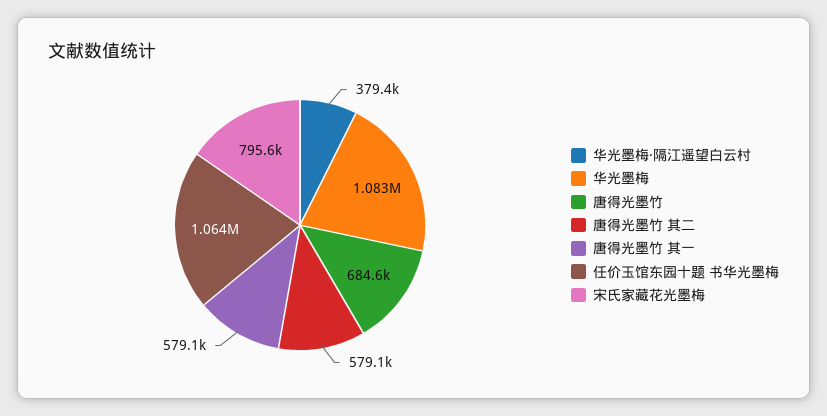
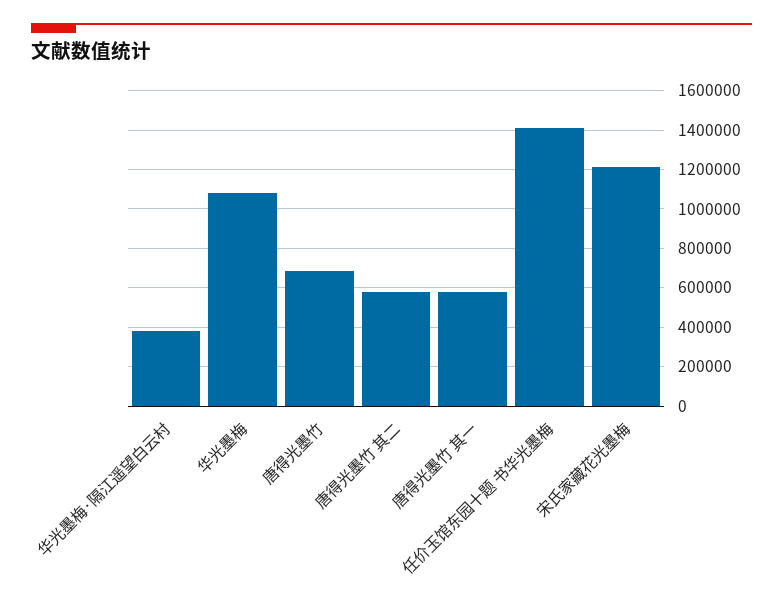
  {
    "华光墨梅·隔江遥望白云村": 379400,
    "华光墨梅": 1083000,
    "唐得光墨竹": 684600,
    "唐得光墨竹 其二": 579100,
    "唐得光墨竹 其一": 579100,
-   "任价玉馆东园十题 书华光墨梅": 1064000,
+   "任价玉馆东园十题 书华光墨梅": 1400000,
-   "宋氏家藏花光墨梅": 795600
+   "宋氏家藏花光墨梅": 1200000
  }

